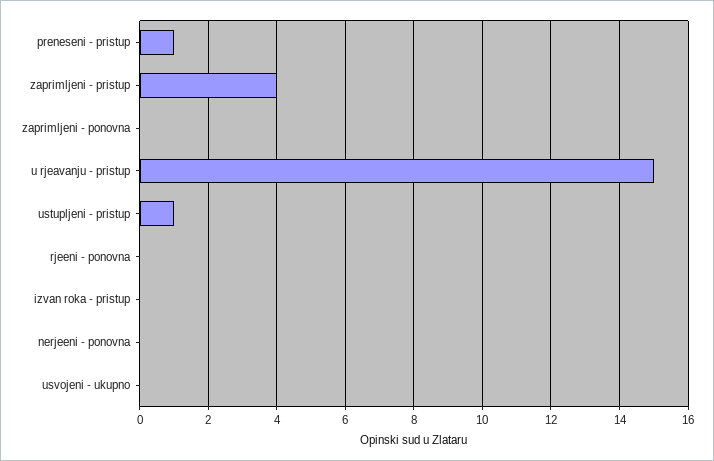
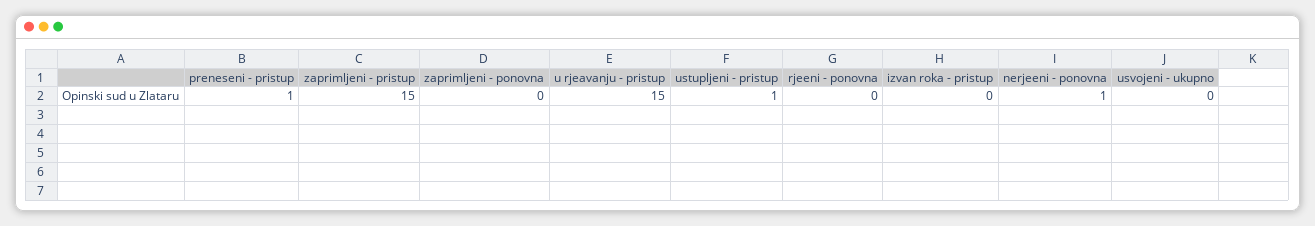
  {
    "preneseni - pristup": 1,
-   "zaprimljeni - pristup": 4,
+   "zaprimljeni - pristup": 15,
    "zaprimljeni - ponovna": 0,
    "u rjeavanju - pristup": 15,
    "ustupljeni - pristup": 1,
    "rjeeni - ponovna": 0,
    "izvan roka - pristup": 0,
-   "nerjeeni - ponovna": 0,
+   "nerjeeni - ponovna": 1,
    "usvojeni - ukupno": 0
  }

